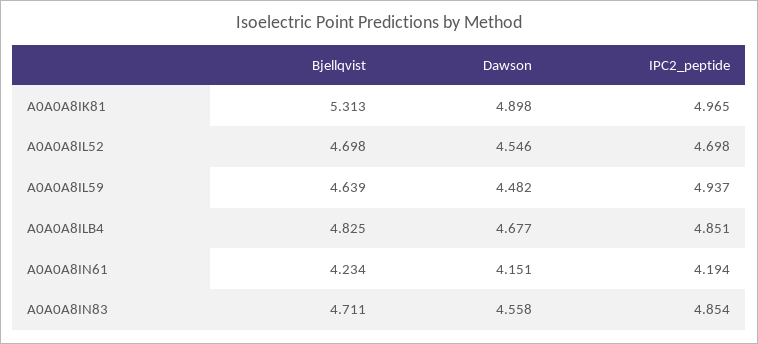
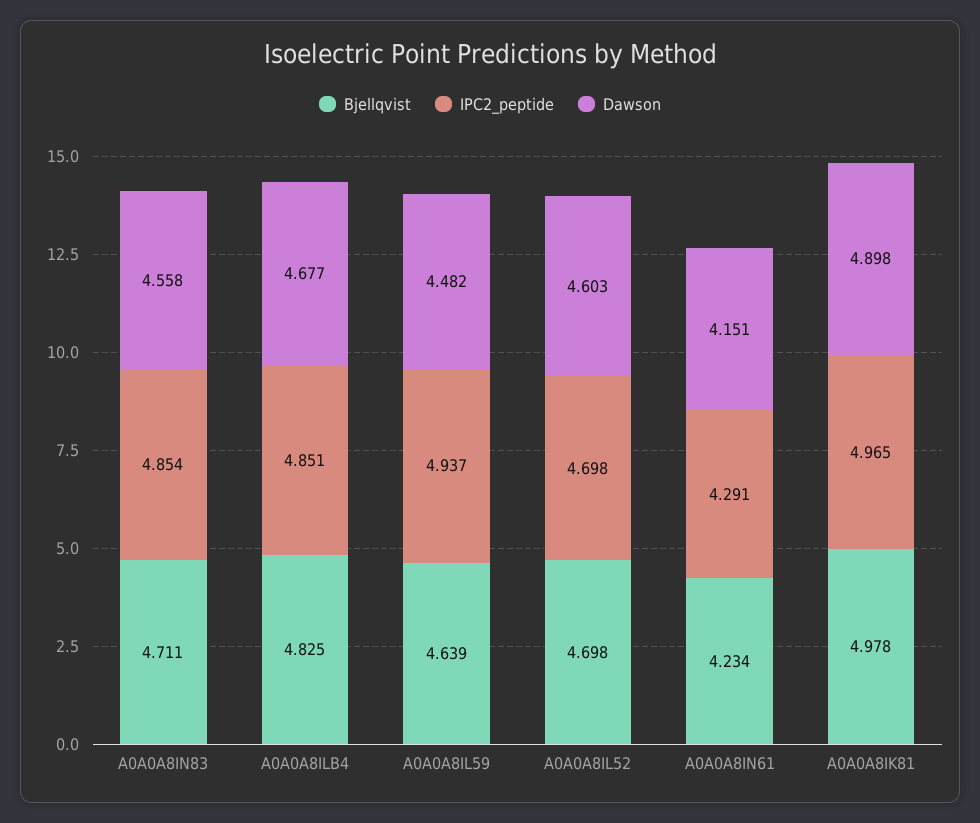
  {
    "Bjellqvist": {
-     "A0A0A8IK81": 5.313,
+     "A0A0A8IK81": 4.978,
      "A0A0A8IL52": 4.698,
      "A0A0A8IL59": 4.639,
      "A0A0A8ILB4": 4.825,
      "A0A0A8IN61": 4.234,
      "A0A0A8IN83": 4.711
    },
    "Dawson": {
      "A0A0A8IK81": 4.898,
-     "A0A0A8IL52": 4.546,
+     "A0A0A8IL52": 4.603,
      "A0A0A8IL59": 4.482,
      "A0A0A8ILB4": 4.677,
      "A0A0A8IN61": 4.151,
      "A0A0A8IN83": 4.558
    },
    "IPC2_peptide": {
      "A0A0A8IK81": 4.965,
      "A0A0A8IL52": 4.698,
      "A0A0A8IL59": 4.937,
      "A0A0A8ILB4": 4.851,
-     "A0A0A8IN61": 4.194,
+     "A0A0A8IN61": 4.291,
      "A0A0A8IN83": 4.854
    }
  }

